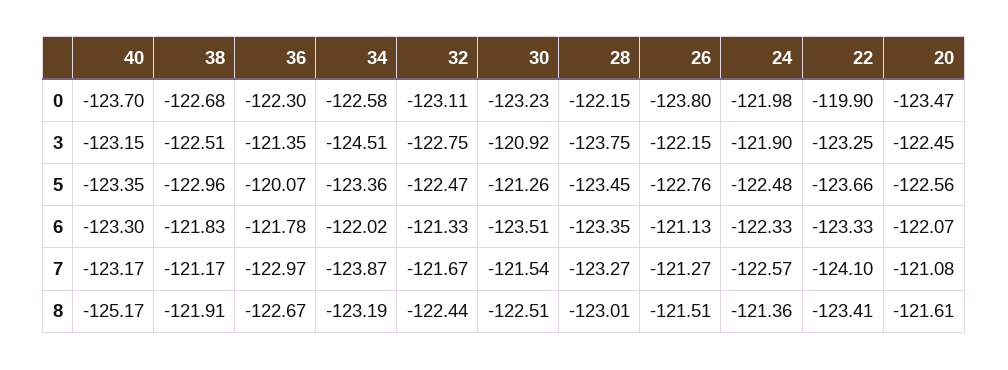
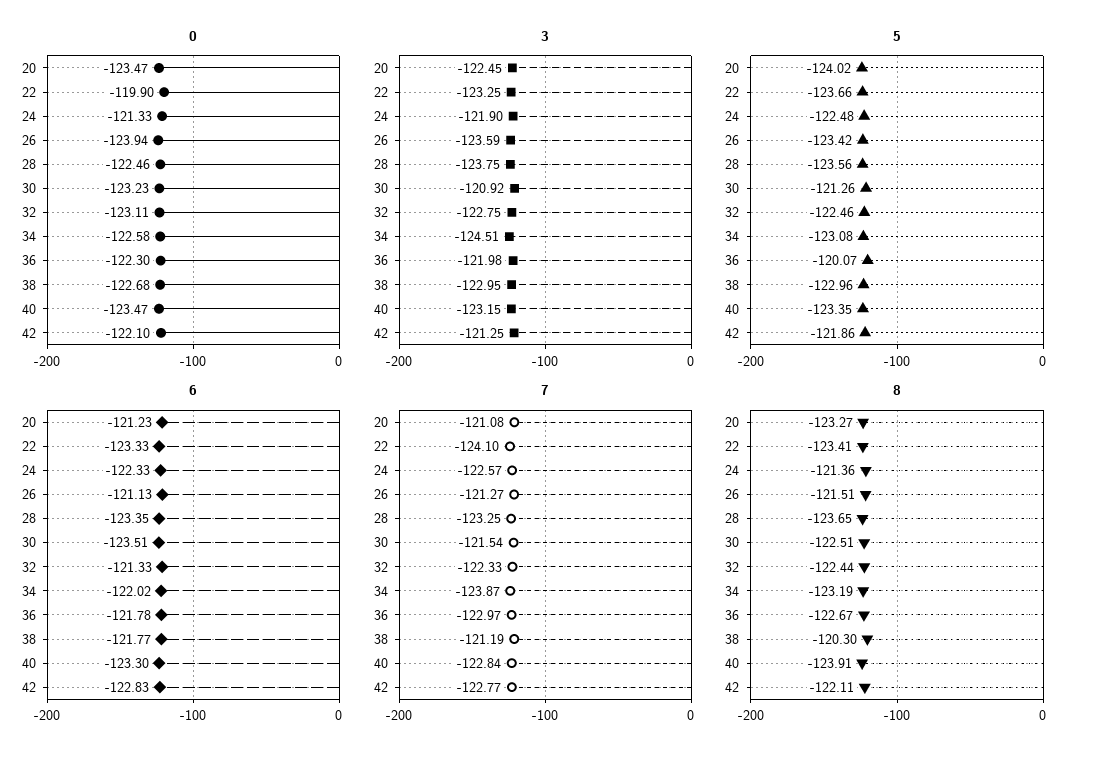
  {
    "0": {
-     "40": -123.7,
+     "40": -123.47,
      "38": -122.68,
      "36": -122.3,
      "34": -122.58,
      "32": -123.11,
      "30": -123.23,
-     "28": -122.15,
+     "28": -122.46,
-     "26": -123.8,
+     "26": -123.94,
-     "24": -121.98,
+     "24": -121.33,
      "22": -119.9,
-     "20": -123.47
+     "20": -123.47,
+     "42": -122.1
    },
    "3": {
      "40": -123.15,
-     "38": -122.51,
+     "38": -122.95,
-     "36": -121.35,
+     "36": -121.98,
      "34": -124.51,
      "32": -122.75,
      "30": -120.92,
      "28": -123.75,
-     "26": -122.15,
+     "26": -123.59,
      "24": -121.9,
      "22": -123.25,
-     "20": -122.45
+     "20": -122.45,
+     "42": -121.25
    },
    "5": {
      "40": -123.35,
      "38": -122.96,
      "36": -120.07,
-     "34": -123.36,
+     "34": -123.08,
-     "32": -122.47,
+     "32": -122.46,
      "30": -121.26,
-     "28": -123.45,
+     "28": -123.56,
-     "26": -122.76,
+     "26": -123.42,
      "24": -122.48,
      "22": -123.66,
-     "20": -122.56
+     "20": -124.02,
+     "42": -121.86
    },
    "6": {
      "40": -123.3,
-     "38": -121.83,
+     "38": -121.77,
      "36": -121.78,
      "34": -122.02,
      "32": -121.33,
      "30": -123.51,
      "28": -123.35,
      "26": -121.13,
      "24": -122.33,
      "22": -123.33,
-     "20": -122.07
+     "20": -121.23,
+     "42": -122.83
    },
    "7": {
-     "40": -123.17,
+     "40": -122.84,
-     "38": -121.17,
+     "38": -121.19,
      "36": -122.97,
      "34": -123.87,
-     "32": -121.67,
+     "32": -122.33,
      "30": -121.54,
-     "28": -123.27,
+     "28": -123.25,
      "26": -121.27,
      "24": -122.57,
      "22": -124.1,
-     "20": -121.08
+     "20": -121.08,
+     "42": -122.77
    },
    "8": {
-     "40": -125.17,
+     "40": -123.91,
-     "38": -121.91,
+     "38": -120.3,
      "36": -122.67,
      "34": -123.19,
      "32": -122.44,
      "30": -122.51,
-     "28": -123.01,
+     "28": -123.65,
      "26": -121.51,
      "24": -121.36,
      "22": -123.41,
-     "20": -121.61
+     "20": -123.27,
+     "42": -122.11
    }
  }

